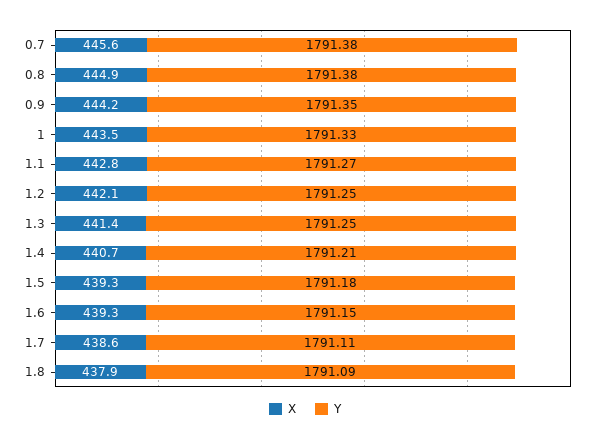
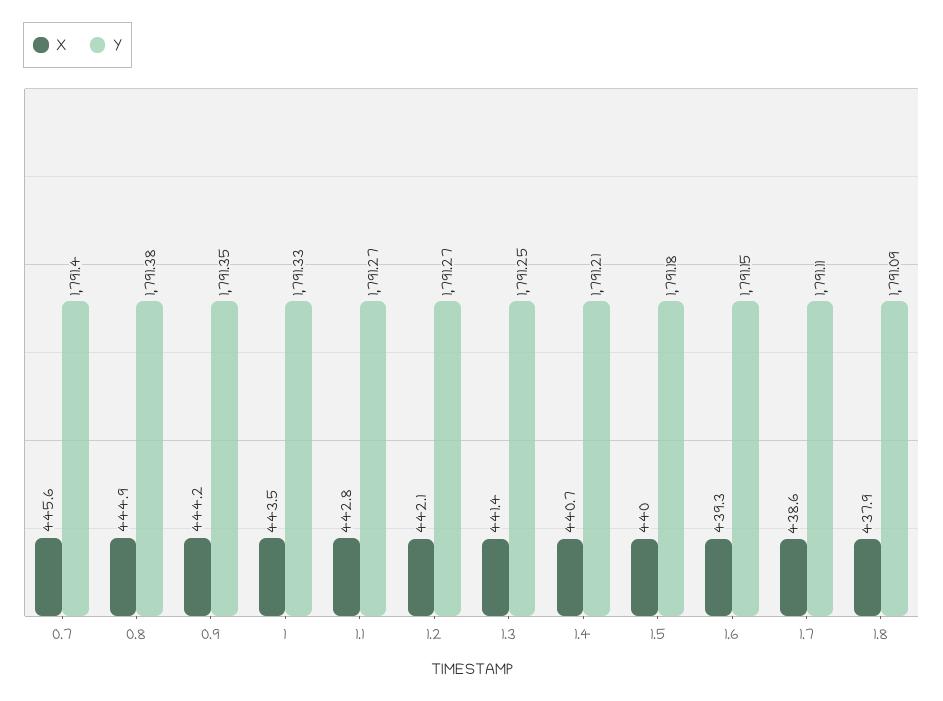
  {
    "X": {
      "0.7": 445.6,
      "0.8": 444.9,
      "0.9": 444.2,
      "1": 443.5,
      "1.1": 442.8,
      "1.2": 442.1,
      "1.3": 441.4,
      "1.4": 440.7,
-     "1.5": 439.3,
+     "1.5": 440,
      "1.6": 439.3,
      "1.7": 438.6,
      "1.8": 437.9
    },
    "Y": {
-     "0.7": 1791.38,
+     "0.7": 1791.4,
      "0.8": 1791.38,
      "0.9": 1791.35,
      "1": 1791.33,
      "1.1": 1791.27,
-     "1.2": 1791.25,
+     "1.2": 1791.27,
      "1.3": 1791.25,
      "1.4": 1791.21,
      "1.5": 1791.18,
      "1.6": 1791.15,
      "1.7": 1791.11,
      "1.8": 1791.09
    }
  }

